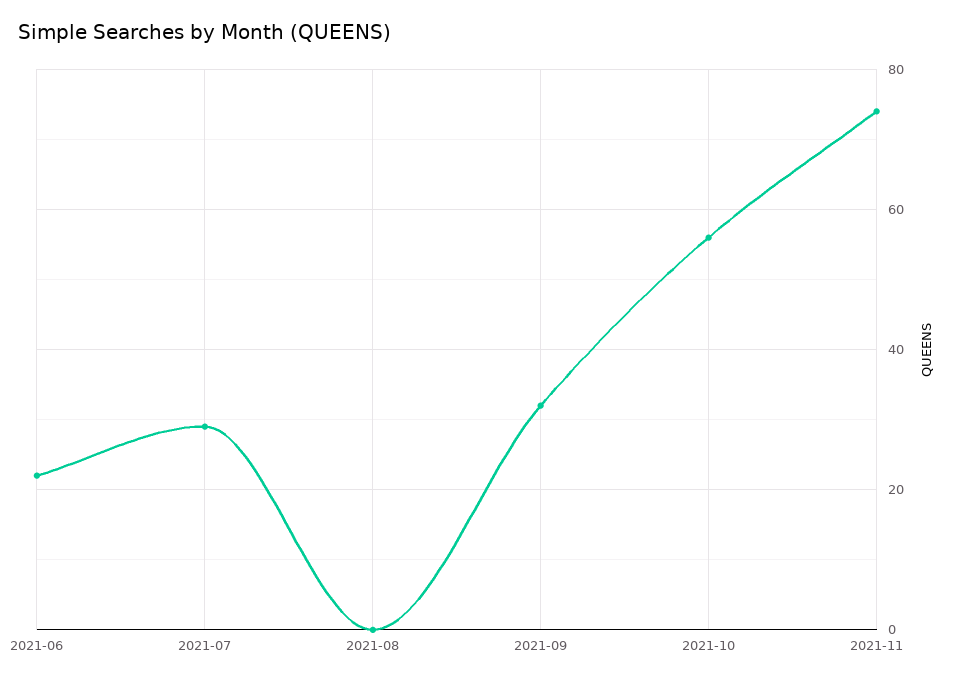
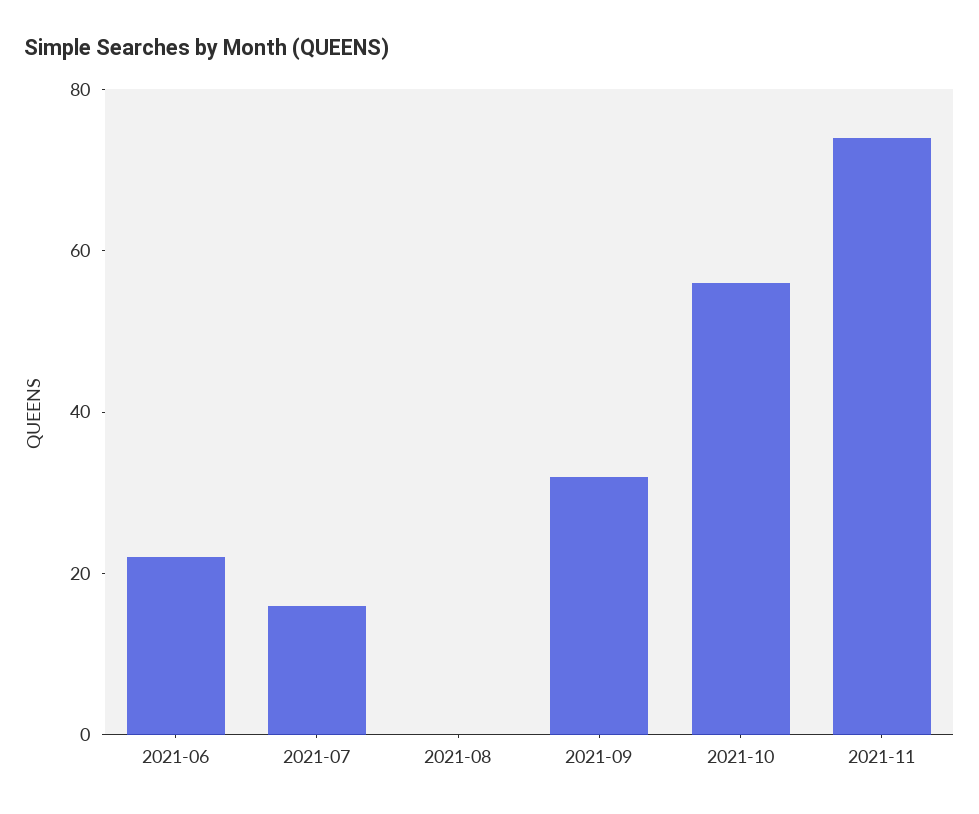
  {
    "2021-06": 20,
-   "2021-07": 30,
+   "2021-07": 15,
    "2021-08": 0,
    "2021-09": 30,
    "2021-10": 55,
    "2021-11": 75
  }

